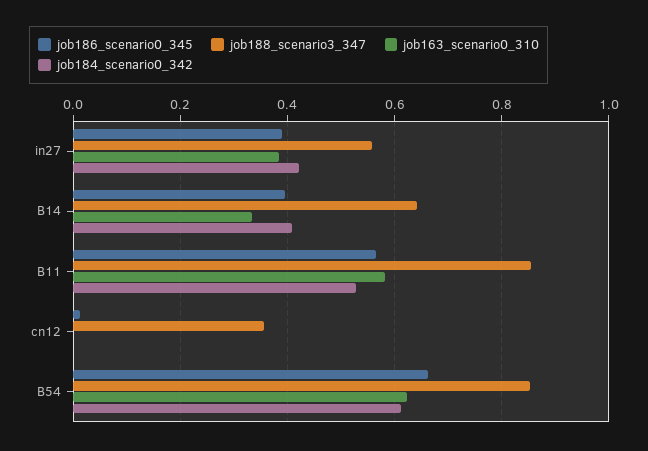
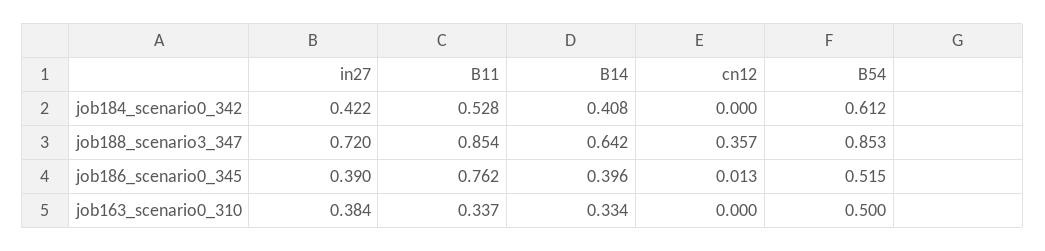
  {
    "job186_scenario0_345": {
      "in27": 0.39,
      "B14": 0.396,
-     "B11": 0.56,
+     "B11": 0.762,
      "cn12": 0.013,
-     "B54": 0.66
+     "B54": 0.515
    },
    "job188_scenario3_347": {
-     "in27": 0.56,
+     "in27": 0.72,
      "B14": 0.642,
      "B11": 0.854,
      "cn12": 0.357,
      "B54": 0.853
    },
    "job163_scenario0_310": {
      "in27": 0.384,
      "B14": 0.334,
-     "B11": 0.58,
+     "B11": 0.337,
      "cn12": 0,
-     "B54": 0.62
+     "B54": 0.5
    },
    "job184_scenario0_342": {
      "in27": 0.422,
      "B14": 0.408,
      "B11": 0.528,
      "cn12": 0,
      "B54": 0.612
    }
  }

